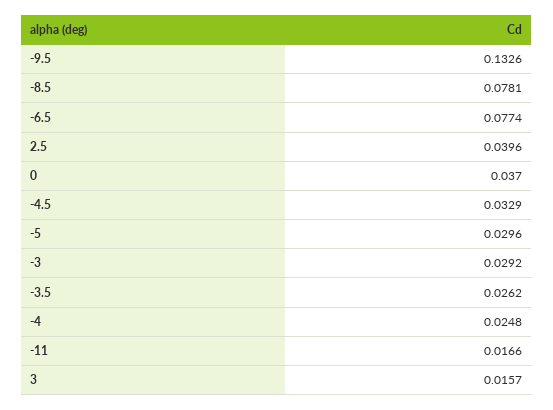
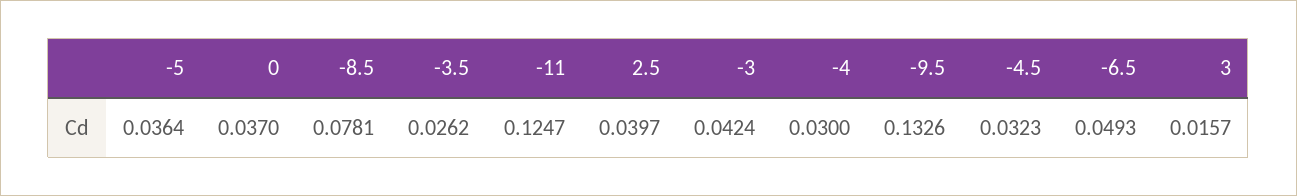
  {
    "-9.5": 0.1326,
    "-8.5": 0.0781,
-   "-6.5": 0.0774,
+   "-6.5": 0.0493,
-   "2.5": 0.0396,
+   "2.5": 0.0397,
    "0": 0.037,
-   "-4.5": 0.0329,
+   "-4.5": 0.0323,
-   "-5": 0.0296,
+   "-5": 0.0364,
-   "-3": 0.0292,
+   "-3": 0.0424,
    "-3.5": 0.0262,
-   "-4": 0.0248,
+   "-4": 0.03,
-   "-11": 0.0166,
+   "-11": 0.1247,
    "3": 0.0157
  }

